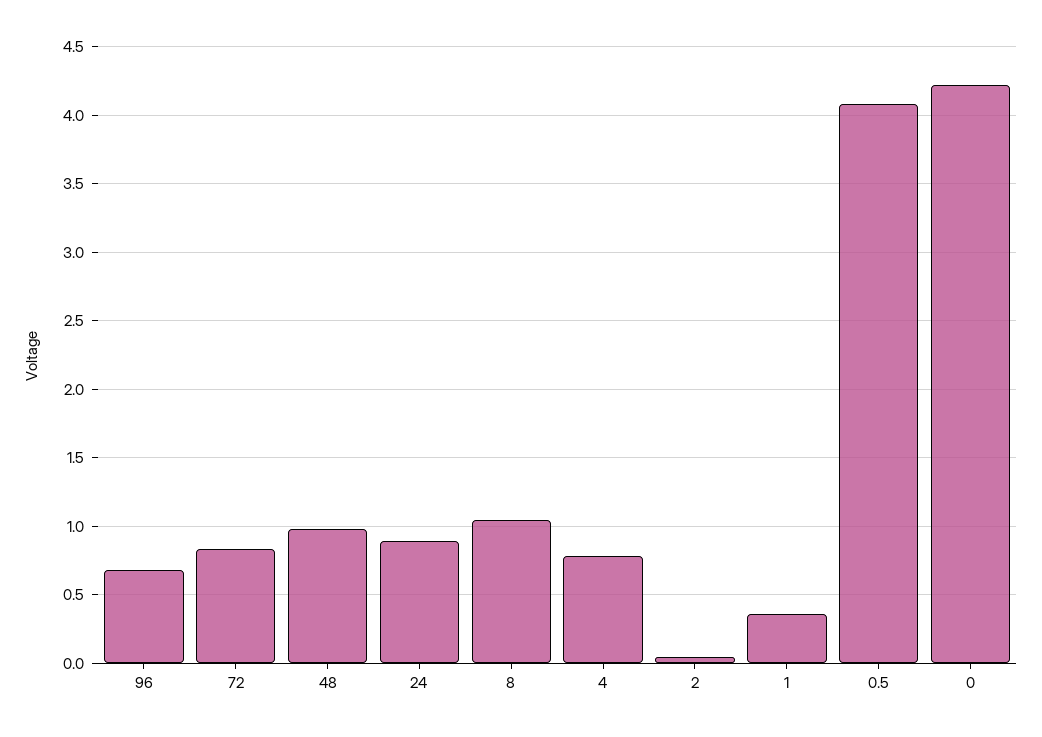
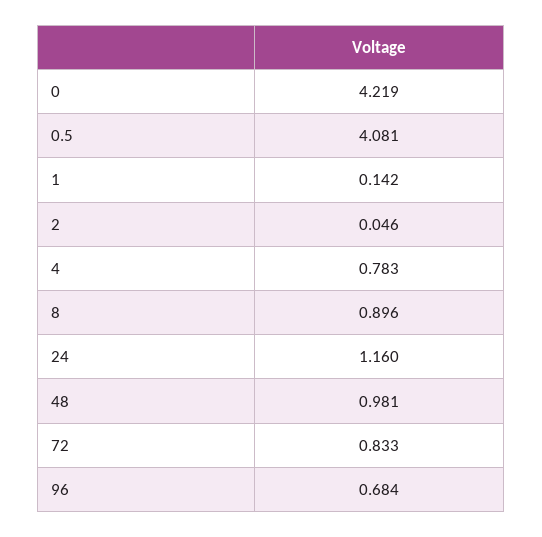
  {
    "96": 0.684,
    "72": 0.833,
    "48": 0.981,
-   "24": 0.9,
+   "24": 1.16,
-   "8": 1.05,
+   "8": 0.896,
    "4": 0.783,
    "2": 0.046,
-   "1": 0.35,
+   "1": 0.142,
    "0.5": 4.081,
    "0": 4.219
  }

